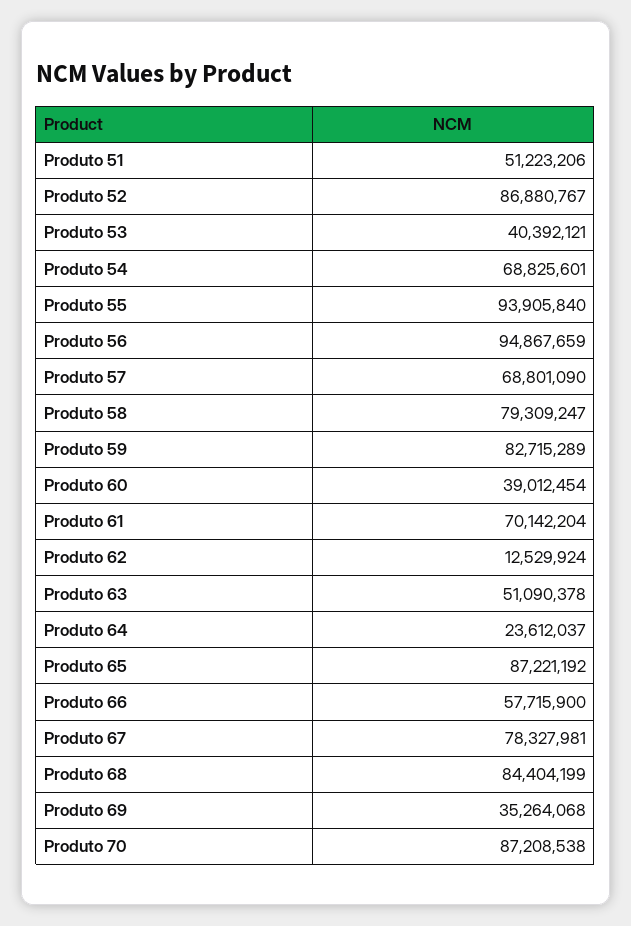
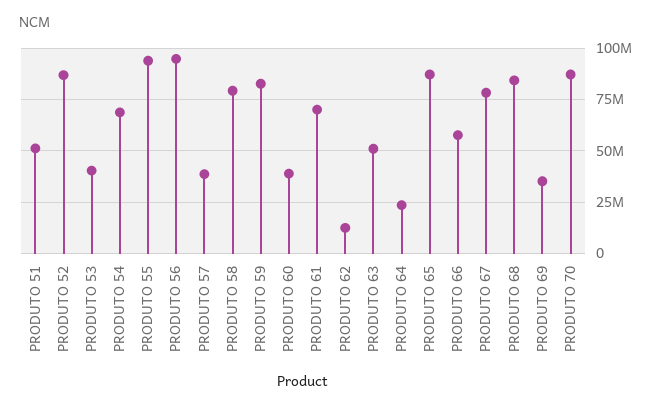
  {
    "Produto 51": 51223206,
    "Produto 52": 86880767,
    "Produto 53": 40392121,
    "Produto 54": 68825601,
    "Produto 55": 93905840,
    "Produto 56": 94867659,
-   "Produto 57": 68801090,
+   "Produto 57": 40000000,
    "Produto 58": 79309247,
    "Produto 59": 82715289,
    "Produto 60": 39012454,
    "Produto 61": 70142204,
    "Produto 62": 12529924,
    "Produto 63": 51090378,
    "Produto 64": 23612037,
    "Produto 65": 87221192,
    "Produto 66": 57715900,
    "Produto 67": 78327981,
    "Produto 68": 84404199,
    "Produto 69": 35264068,
    "Produto 70": 87208538
  }

